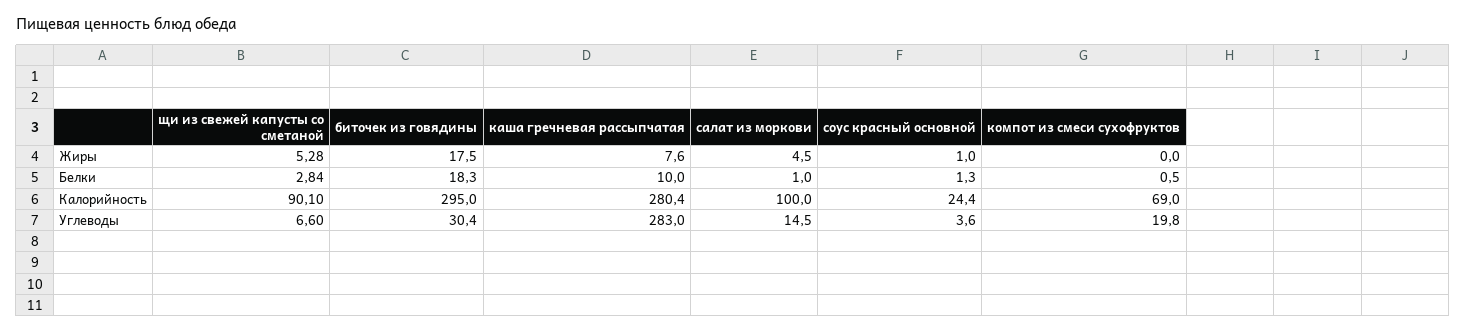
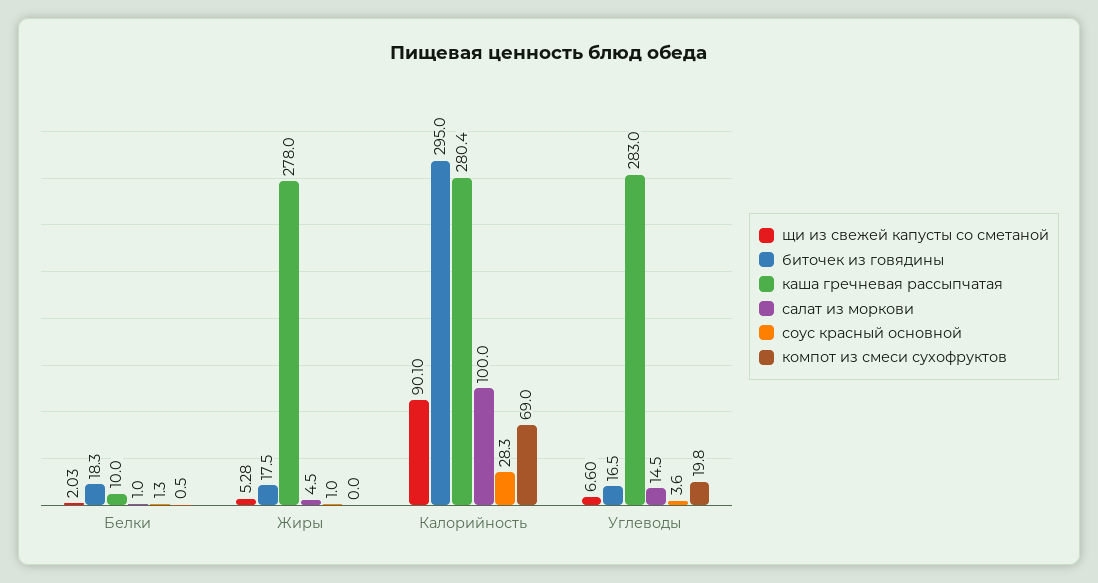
  {
    "щи из свежей капусты со сметаной": {
      "Жиры": 5.28,
-     "Белки": 2.84,
+     "Белки": 2.03,
      "Калорийность": 90.1,
      "Углеводы": 6.6
    },
    "биточек из говядины": {
      "Жиры": 17.5,
      "Белки": 18.3,
      "Калорийность": 295,
-     "Углеводы": 30.4
+     "Углеводы": 16.5
    },
    "каша гречневая рассыпчатая": {
-     "Жиры": 7.6,
+     "Жиры": 278,
      "Белки": 10,
      "Калорийность": 280.4,
      "Углеводы": 283
    },
    "салат из моркови": {
      "Жиры": 4.5,
      "Белки": 1,
      "Калорийность": 100,
      "Углеводы": 14.5
    },
    "соус красный основной": {
      "Жиры": 1,
      "Белки": 1.3,
-     "Калорийность": 24.4,
+     "Калорийность": 28.3,
      "Углеводы": 3.6
    },
    "компот из смеси сухофруктов": {
      "Жиры": 0,
      "Белки": 0.5,
      "Калорийность": 69,
      "Углеводы": 19.8
    }
  }

